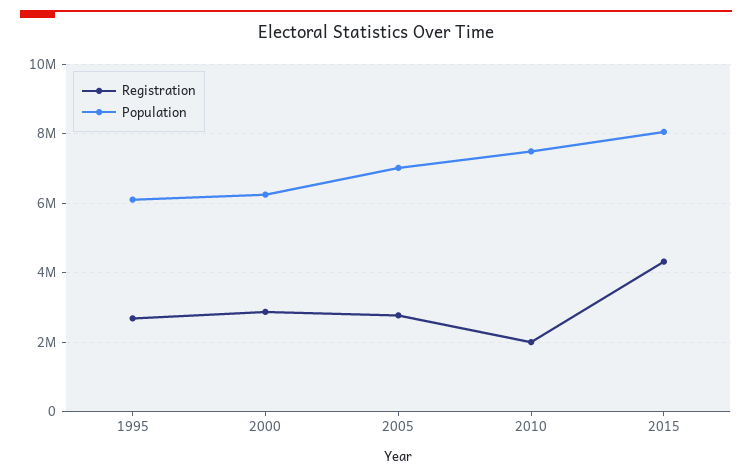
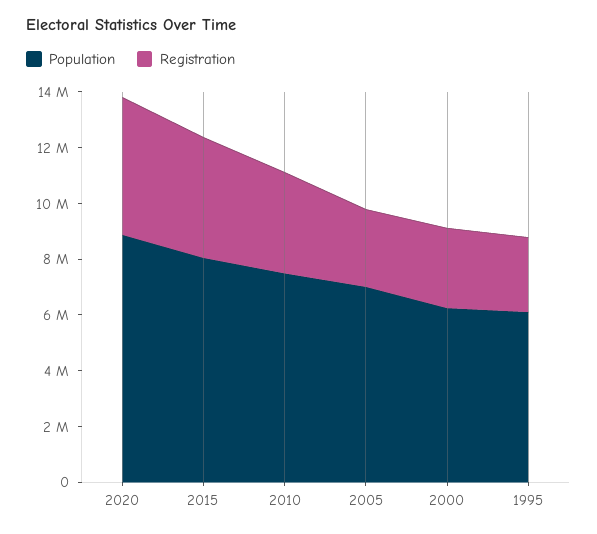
  {
    "Registration": {
      "1995": 2600000,
      "2000": 2800000,
      "2005": 2800000,
-     "2010": 2000000,
+     "2010": 3500000,
-     "2015": 4400000
+     "2015": 4400000,
+     "2020": 5000000
    },
    "Population": {
      "1995": 6200000,
      "2000": 6200000,
      "2005": 7000000,
      "2010": 7400000,
-     "2015": 8000000
+     "2015": 8000000,
+     "2020": 9000000
    }
  }

